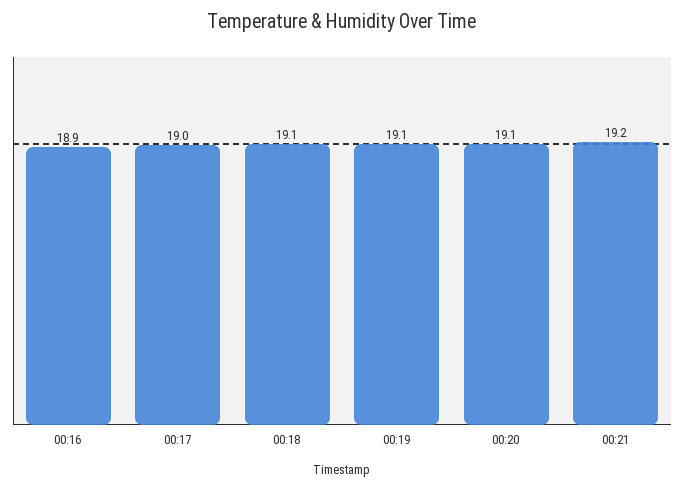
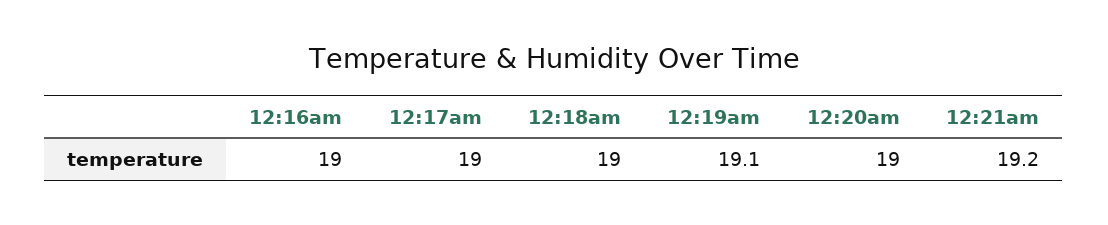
  {
-   "00:16": 18.9,
+   "00:16": 19,
    "00:17": 19,
-   "00:18": 19.1,
+   "00:18": 19,
    "00:19": 19.1,
-   "00:20": 19.1,
+   "00:20": 19,
    "00:21": 19.2
  }

